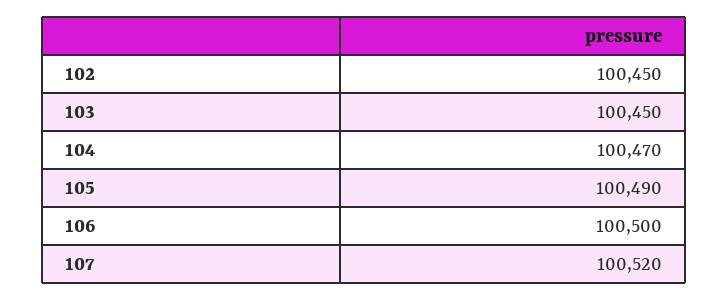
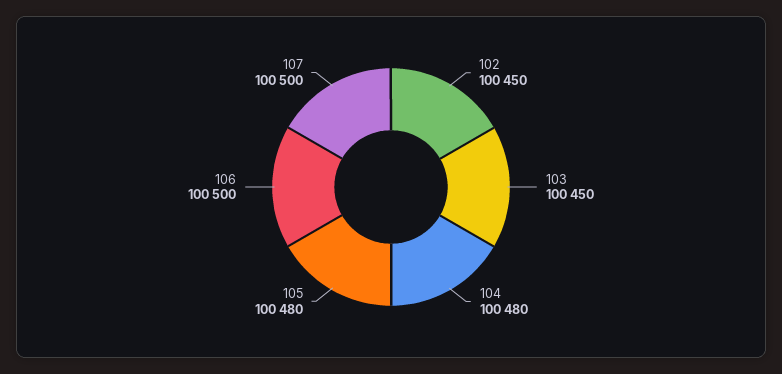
  {
    "102": 100450,
    "103": 100450,
-   "104": 100470,
+   "104": 100480,
-   "105": 100490,
+   "105": 100480,
    "106": 100500,
-   "107": 100520
+   "107": 100500
  }

